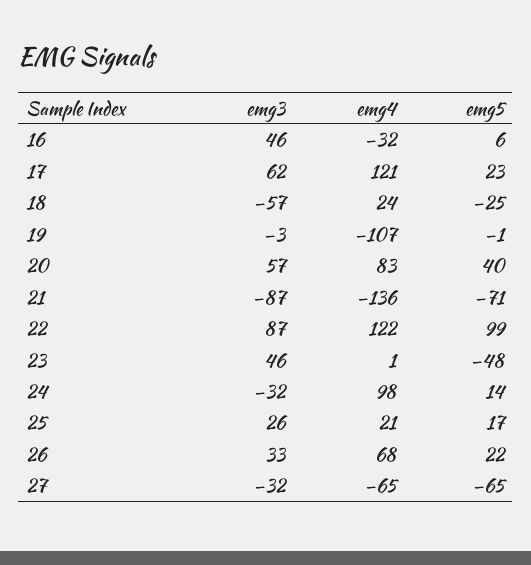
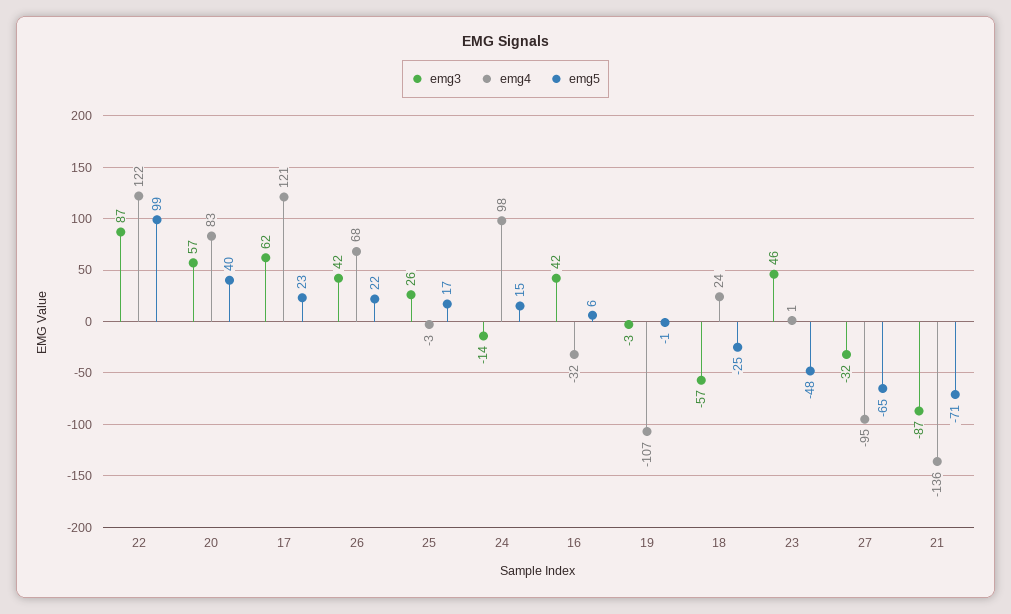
  {
    "emg3": {
-     "16": 46,
+     "16": 42,
      "17": 62,
      "18": -57,
      "19": -3,
      "20": 57,
      "21": -87,
      "22": 87,
      "23": 46,
-     "24": -32,
+     "24": -14,
      "25": 26,
-     "26": 33,
+     "26": 42,
      "27": -32
    },
    "emg4": {
      "16": -32,
      "17": 121,
      "18": 24,
      "19": -107,
      "20": 83,
      "21": -136,
      "22": 122,
      "23": 1,
      "24": 98,
-     "25": 21,
+     "25": -3,
      "26": 68,
-     "27": -65
+     "27": -95
    },
    "emg5": {
      "16": 6,
      "17": 23,
      "18": -25,
      "19": -1,
      "20": 40,
      "21": -71,
      "22": 99,
      "23": -48,
-     "24": 14,
+     "24": 15,
      "25": 17,
      "26": 22,
      "27": -65
    }
  }

